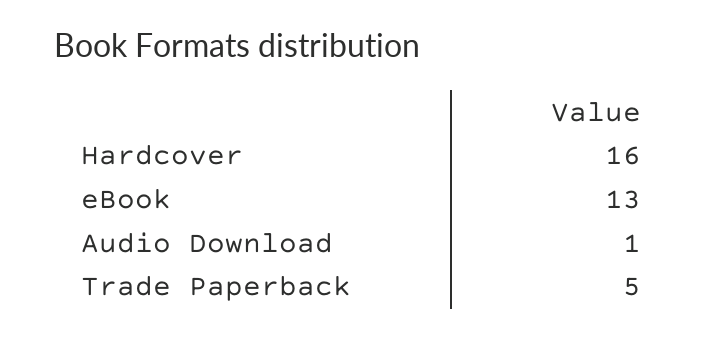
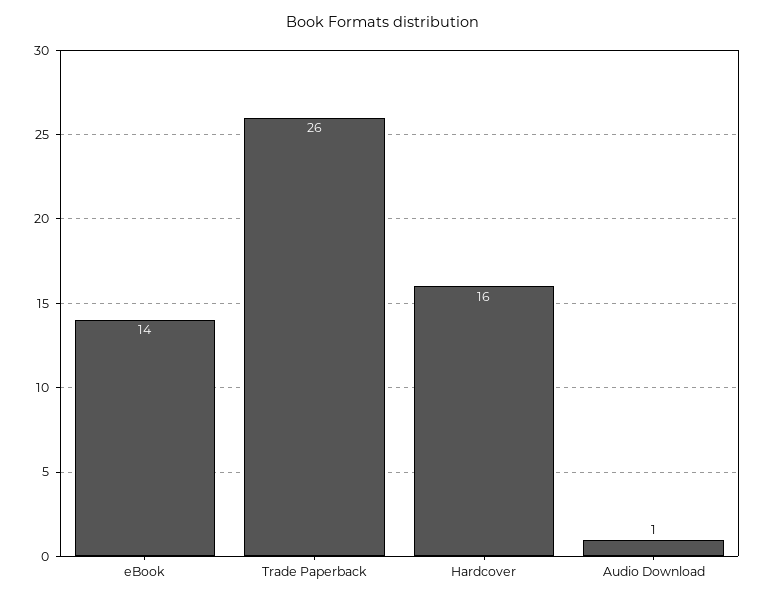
  {
    "Hardcover": 16,
-   "eBook": 13,
+   "eBook": 14,
    "Audio Download": 1,
-   "Trade Paperback": 5
+   "Trade Paperback": 26
  }

